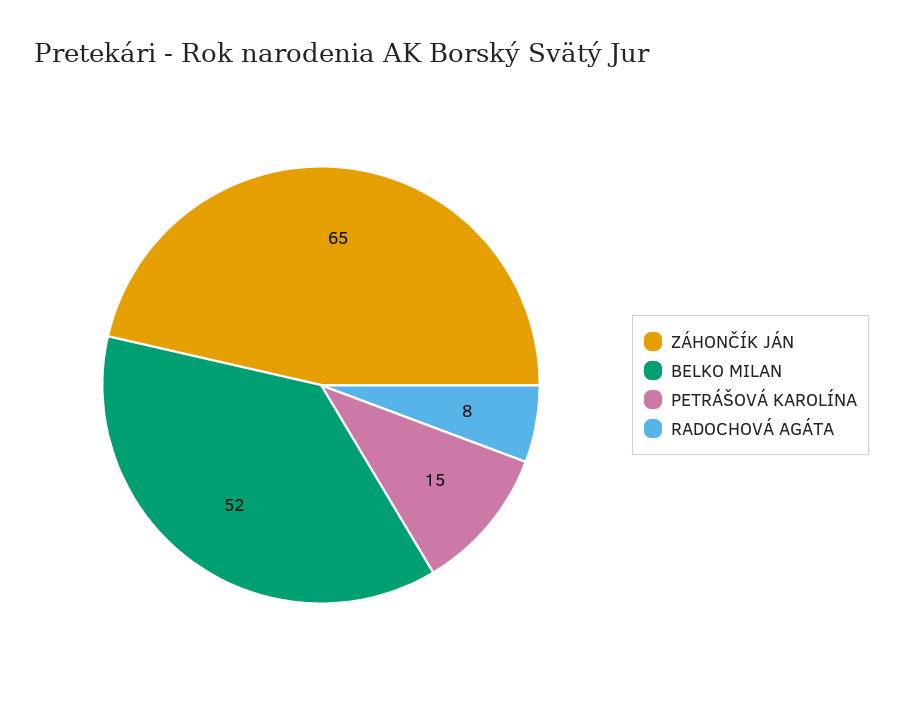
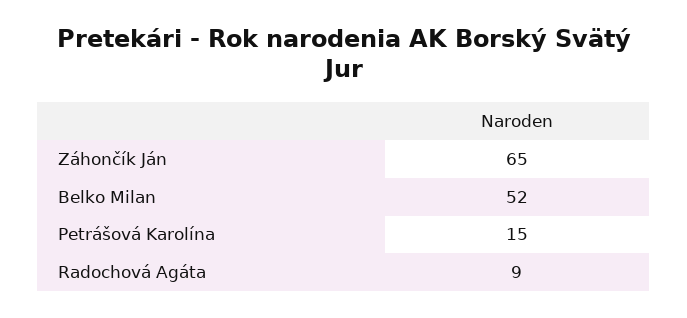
  {
    "ZÁHONČÍK JÁN": 65,
    "BELKO MILAN": 52,
    "PETRÁŠOVÁ KAROLÍNA": 15,
-   "RADOCHOVÁ AGÁTA": 8
+   "RADOCHOVÁ AGÁTA": 9
  }

